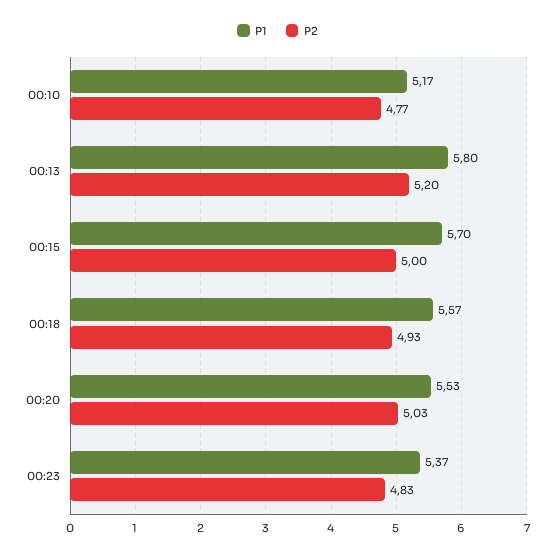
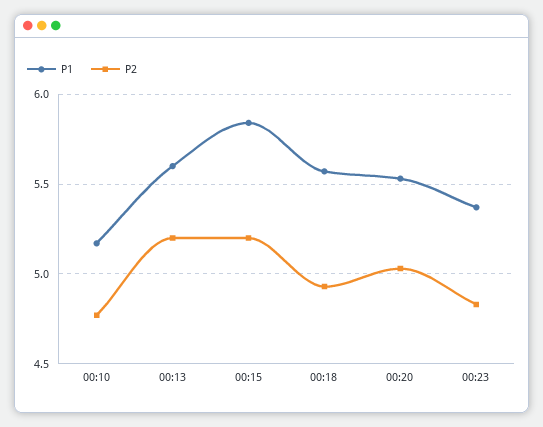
  {
    "P1": {
      "00:10": 5.17,
-     "00:13": 5.8,
+     "00:13": 5.6,
-     "00:15": 5.7,
+     "00:15": 5.85,
      "00:18": 5.57,
      "00:20": 5.53,
      "00:23": 5.37
    },
    "P2": {
      "00:10": 4.77,
      "00:13": 5.2,
-     "00:15": 5,
+     "00:15": 5.2,
      "00:18": 4.93,
      "00:20": 5.03,
      "00:23": 4.83
    }
  }

